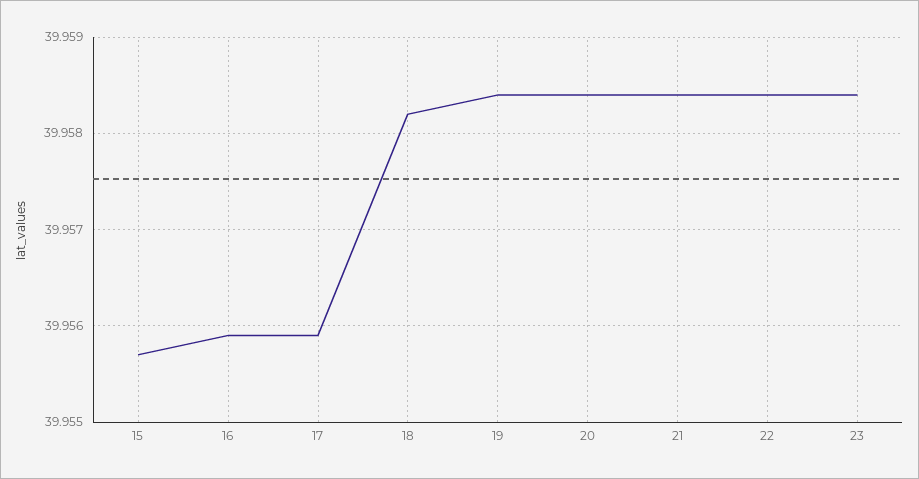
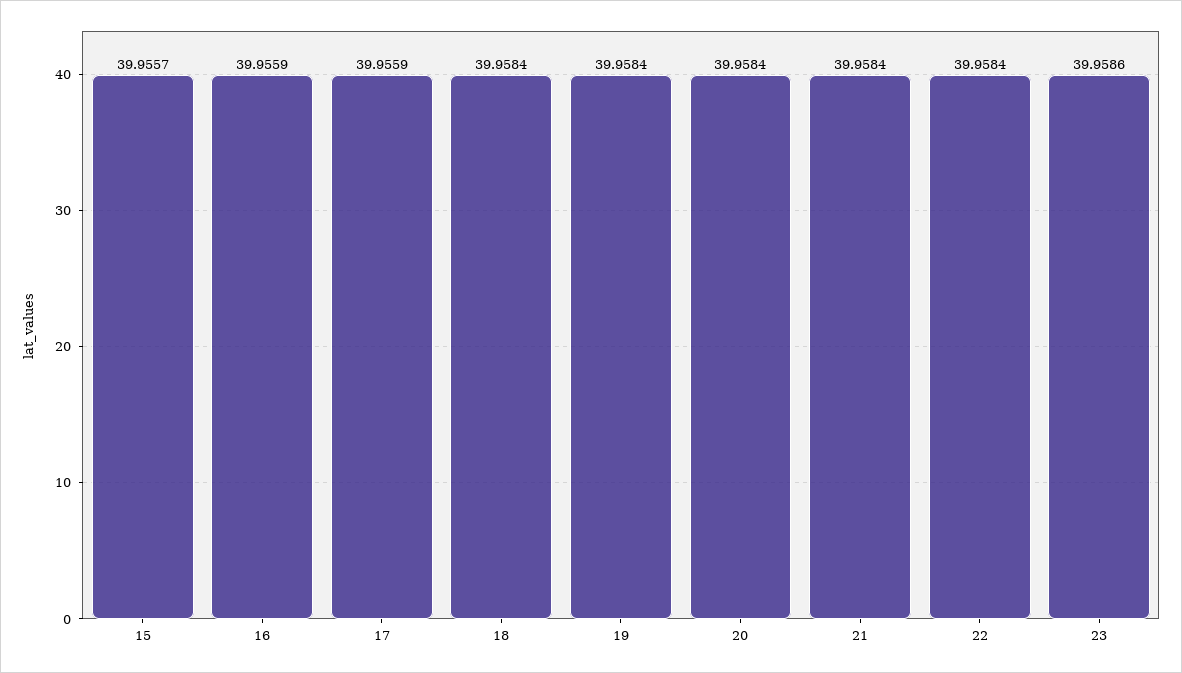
  {
    "15": 39.9557,
    "16": 39.9559,
    "17": 39.9559,
-   "18": 39.9582,
+   "18": 39.9584,
    "19": 39.9584,
    "20": 39.9584,
    "21": 39.9584,
    "22": 39.9584,
-   "23": 39.9584
+   "23": 39.9586
  }

